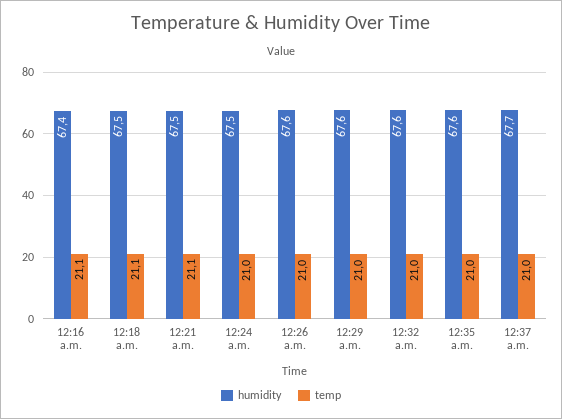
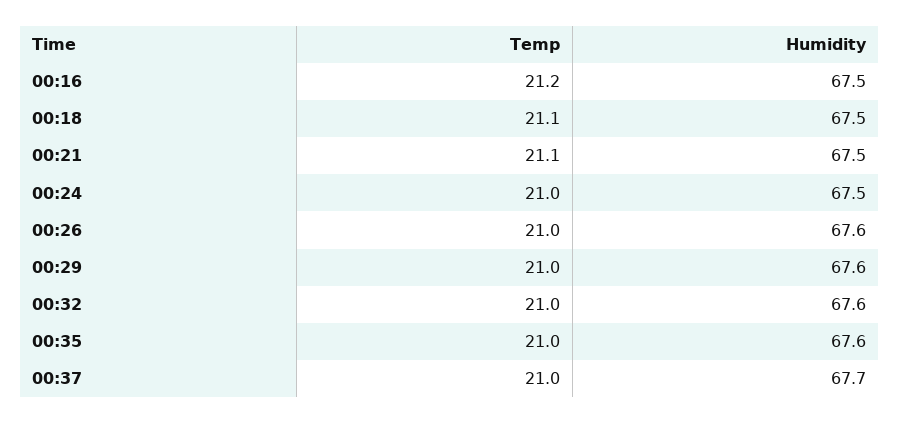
  {
    "humidity": {
-     "12:16 a.m.": 67.4,
+     "12:16 a.m.": 67.5,
      "12:18 a.m.": 67.5,
      "12:21 a.m.": 67.5,
      "12:24 a.m.": 67.5,
      "12:26 a.m.": 67.6,
      "12:29 a.m.": 67.6,
      "12:32 a.m.": 67.6,
      "12:35 a.m.": 67.6,
      "12:37 a.m.": 67.7
    },
    "temp": {
-     "12:16 a.m.": 21.1,
+     "12:16 a.m.": 21.2,
      "12:18 a.m.": 21.1,
      "12:21 a.m.": 21.1,
      "12:24 a.m.": 21,
      "12:26 a.m.": 21,
      "12:29 a.m.": 21,
      "12:32 a.m.": 21,
      "12:35 a.m.": 21,
      "12:37 a.m.": 21
    }
  }

